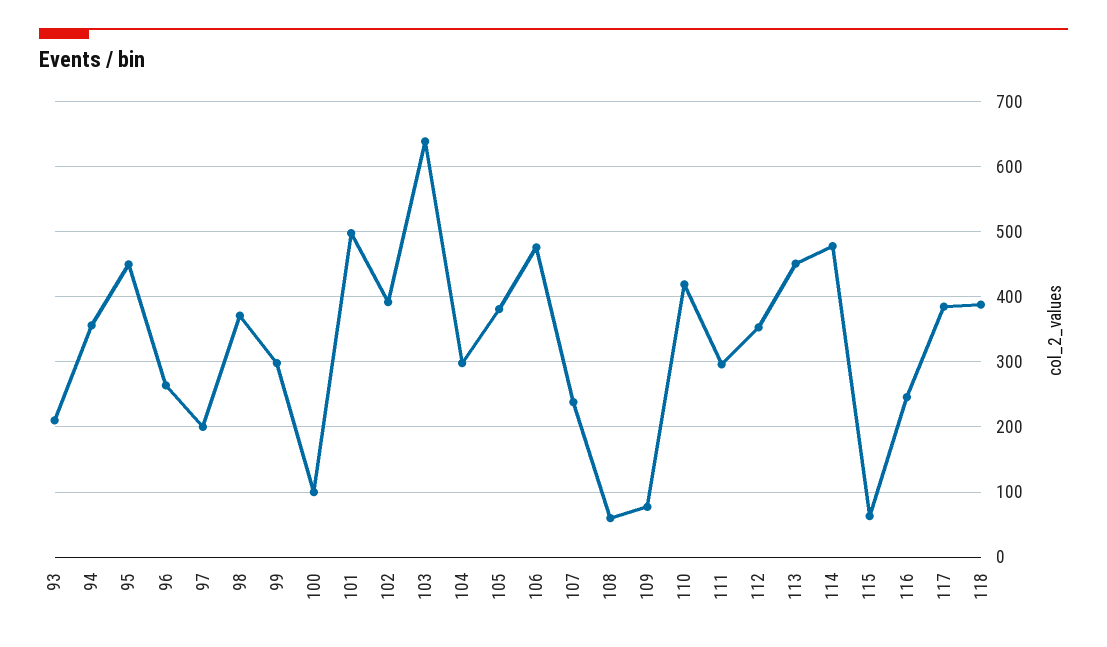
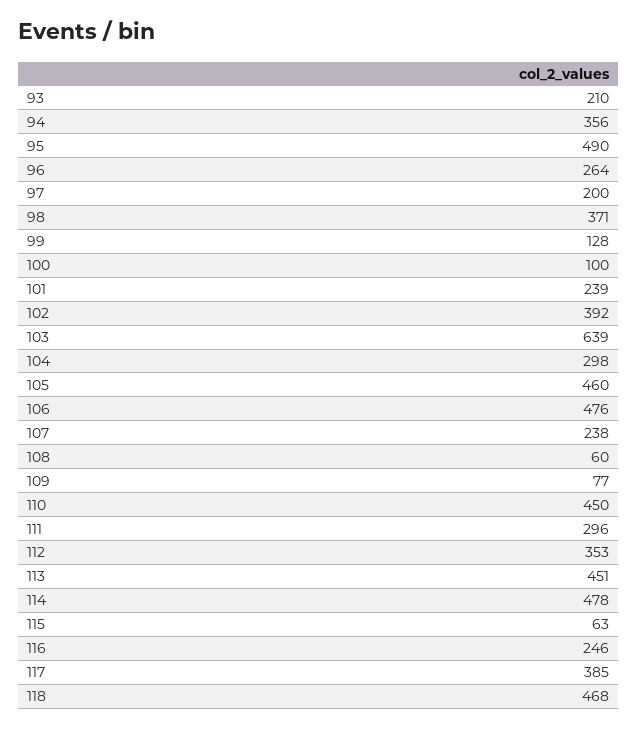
  {
    "93": 210,
    "94": 356,
-   "95": 450,
+   "95": 490,
    "96": 264,
    "97": 200,
    "98": 371,
-   "99": 300,
+   "99": 128,
    "100": 100,
-   "101": 500,
+   "101": 239,
    "102": 392,
    "103": 639,
    "104": 298,
-   "105": 380,
+   "105": 460,
    "106": 476,
    "107": 238,
    "108": 60,
    "109": 77,
-   "110": 420,
+   "110": 450,
    "111": 296,
    "112": 353,
    "113": 451,
    "114": 478,
    "115": 63,
    "116": 246,
    "117": 385,
-   "118": 390
+   "118": 468
  }

